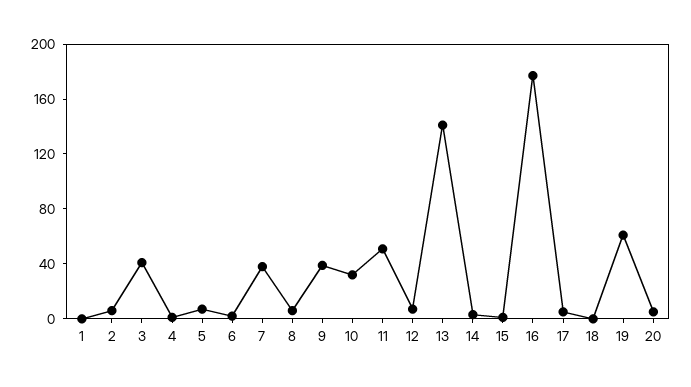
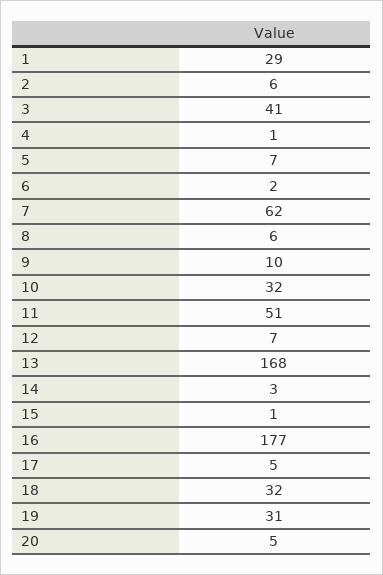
  {
-   "1": 0,
+   "1": 29,
    "2": 6,
    "3": 41,
    "4": 1,
    "5": 7,
    "6": 2,
-   "7": 40,
+   "7": 62,
    "8": 6,
-   "9": 40,
+   "9": 10,
    "10": 32,
    "11": 51,
    "12": 7,
-   "13": 140,
+   "13": 168,
    "14": 3,
    "15": 1,
    "16": 177,
    "17": 5,
-   "18": 0,
+   "18": 32,
-   "19": 60,
+   "19": 31,
    "20": 5
  }

